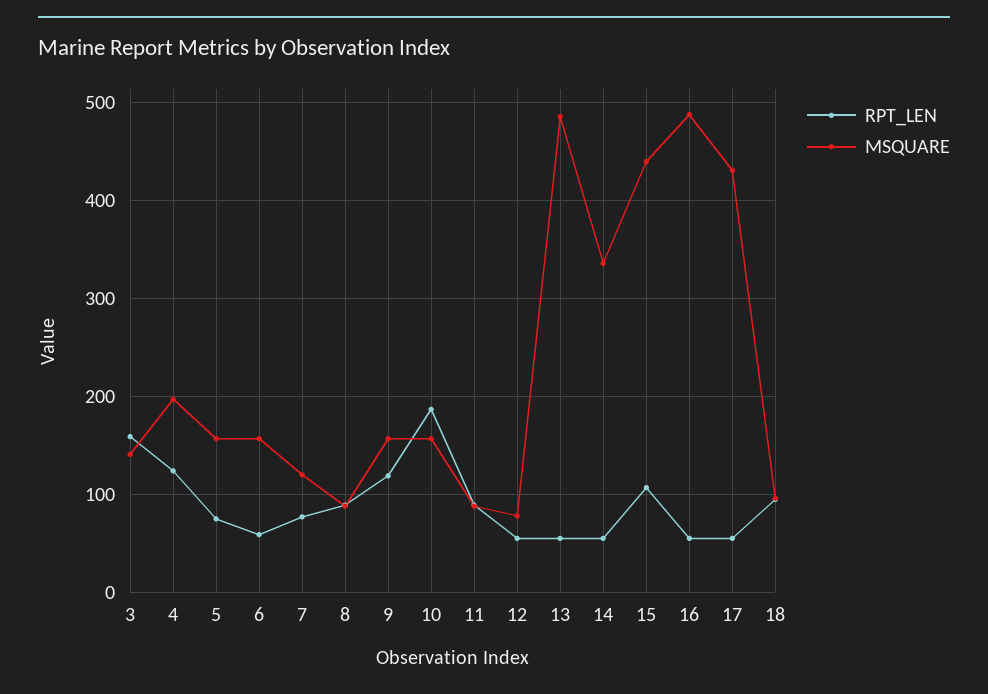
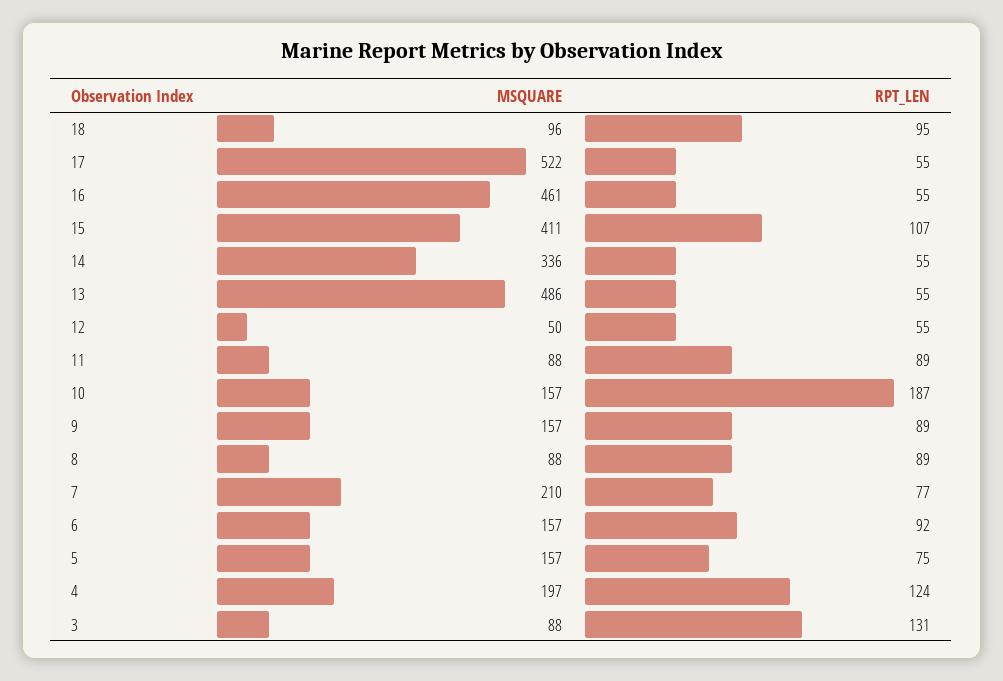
  {
    "RPT_LEN": {
-     "3": 160,
+     "3": 131,
      "4": 124,
      "5": 75,
-     "6": 60,
+     "6": 92,
      "7": 77,
      "8": 89,
-     "9": 120,
+     "9": 89,
      "10": 187,
      "11": 89,
      "12": 55,
      "13": 55,
      "14": 55,
      "15": 107,
      "16": 55,
      "17": 55,
      "18": 95
    },
    "MSQUARE": {
-     "3": 140,
+     "3": 88,
      "4": 197,
      "5": 157,
      "6": 157,
-     "7": 120,
+     "7": 210,
      "8": 88,
      "9": 157,
      "10": 157,
      "11": 88,
-     "12": 80,
+     "12": 50,
      "13": 486,
      "14": 336,
-     "15": 440,
+     "15": 411,
-     "16": 490,
+     "16": 461,
-     "17": 430,
+     "17": 522,
      "18": 96
    }
  }

